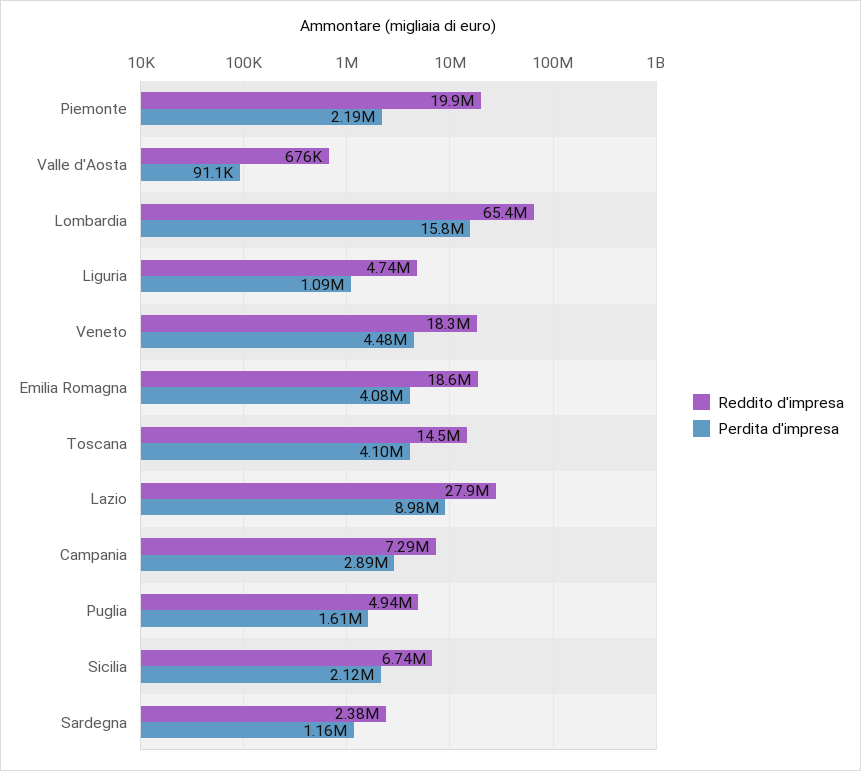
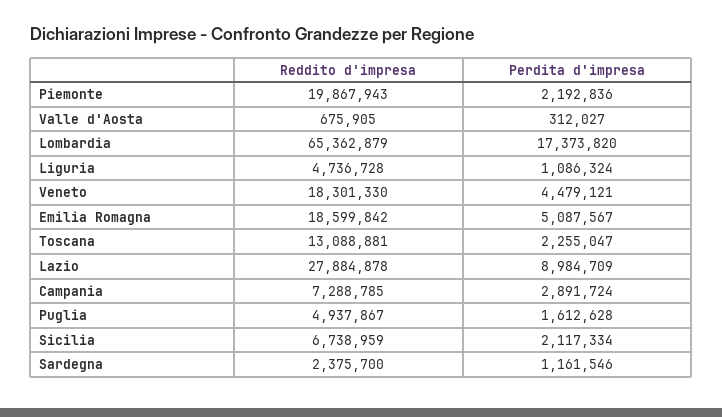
  {
    "Reddito d'impresa": {
      "Piemonte": 19867943,
      "Valle d'Aosta": 675905,
      "Lombardia": 65362879,
      "Liguria": 4736728,
      "Veneto": 18301330,
      "Emilia Romagna": 18599842,
-     "Toscana": 14500000,
+     "Toscana": 13088881,
      "Lazio": 27884878,
      "Campania": 7288785,
      "Puglia": 4937867,
      "Sicilia": 6738959,
      "Sardegna": 2375700
    },
    "Perdita d'impresa": {
      "Piemonte": 2192836,
-     "Valle d'Aosta": 91100,
+     "Valle d'Aosta": 312027,
-     "Lombardia": 15800000,
+     "Lombardia": 17373820,
      "Liguria": 1086324,
      "Veneto": 4479121,
-     "Emilia Romagna": 4080000,
+     "Emilia Romagna": 5087567,
-     "Toscana": 4100000,
+     "Toscana": 2255047,
      "Lazio": 8984709,
      "Campania": 2891724,
      "Puglia": 1612628,
      "Sicilia": 2117334,
      "Sardegna": 1161546
    }
  }

